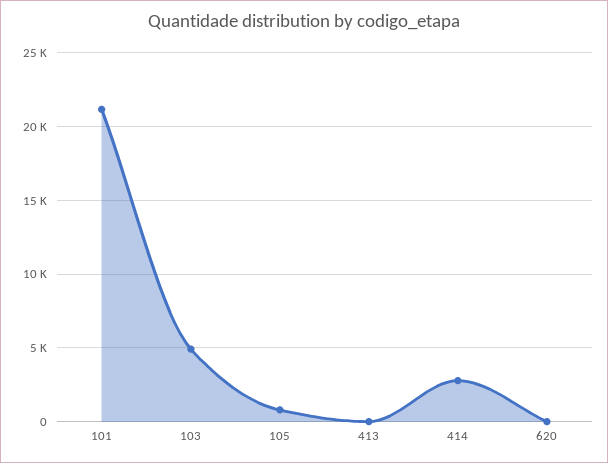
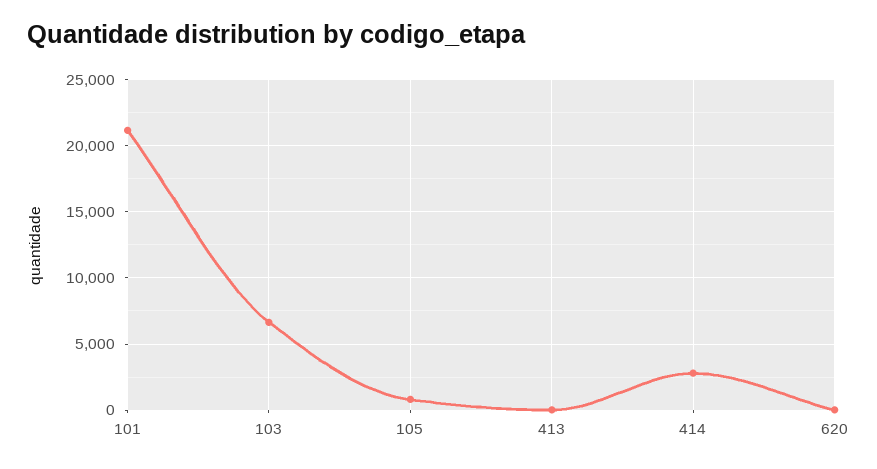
  {
    "101": 21000,
-   "103": 5000,
+   "103": 6500,
    "105": 1000,
    "413": 0,
    "414": 3000,
    "620": 0
  }

